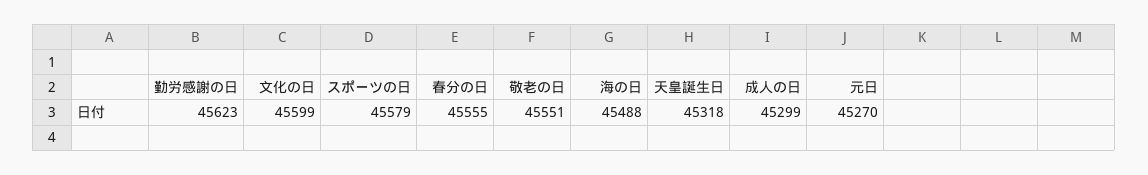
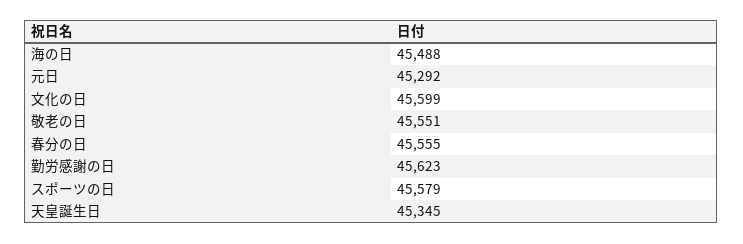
  {
    "勤労感謝の日": 45623,
    "文化の日": 45599,
    "スポーツの日": 45579,
    "春分の日": 45555,
    "敬老の日": 45551,
    "海の日": 45488,
-   "天皇誕生日": 45318,
+   "天皇誕生日": 45345,
-   "成人の日": 45299,
-   "元日": 45270
+   "元日": 45292
  }

